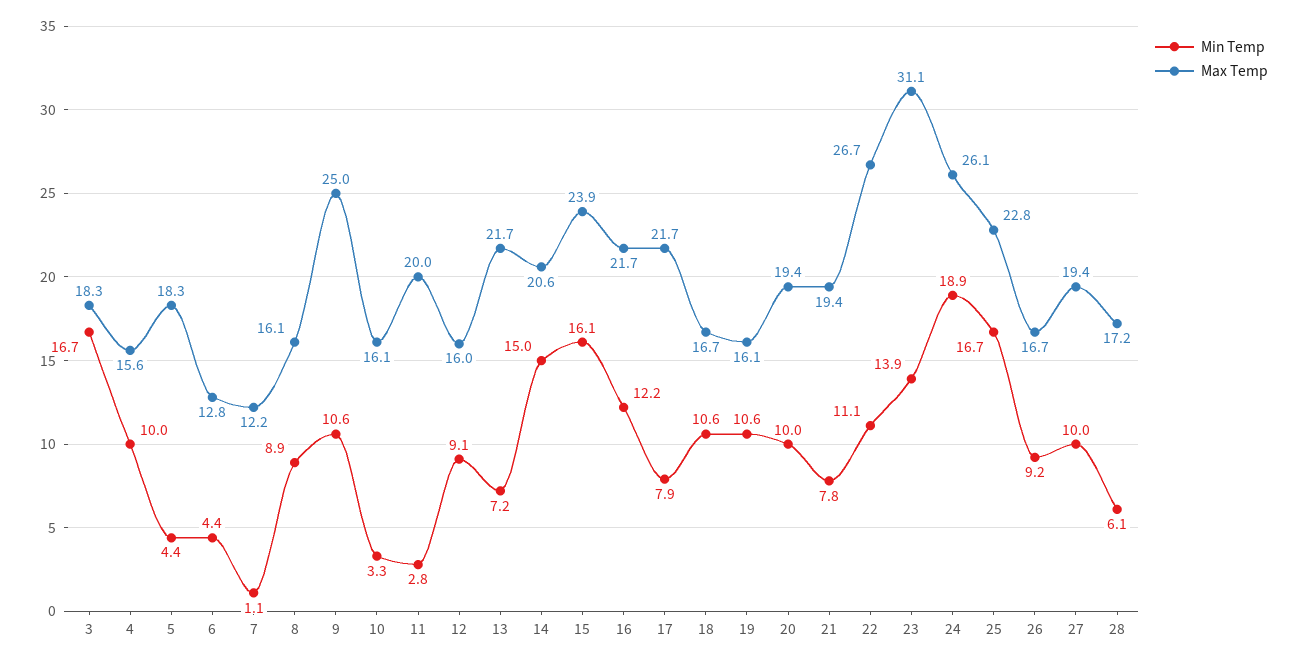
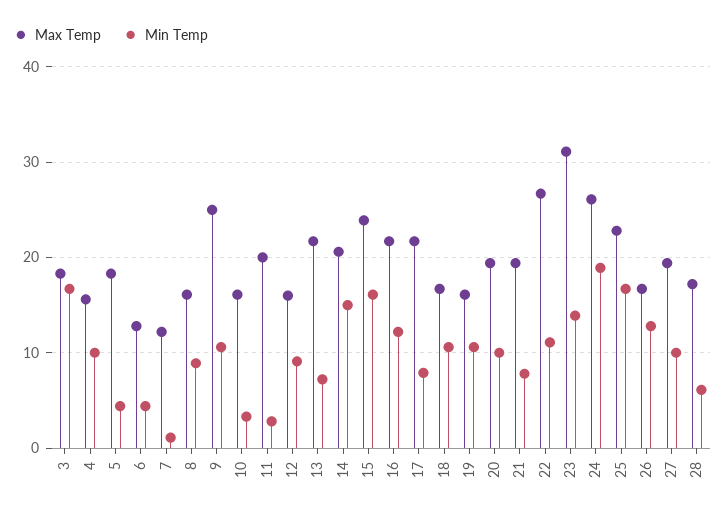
  {
    "Min Temp": {
      "3": 16.7,
      "4": 10,
      "5": 4.4,
      "6": 4.4,
      "7": 1.1,
      "8": 8.9,
      "9": 10.6,
      "10": 3.3,
      "11": 2.8,
      "12": 9.1,
      "13": 7.2,
      "14": 15,
      "15": 16.1,
      "16": 12.2,
      "17": 7.9,
      "18": 10.6,
      "19": 10.6,
      "20": 10,
      "21": 7.8,
      "22": 11.1,
      "23": 13.9,
      "24": 18.9,
      "25": 16.7,
-     "26": 9.2,
+     "26": 13,
      "27": 10,
      "28": 6.1
    },
    "Max Temp": {
      "3": 18.3,
      "4": 15.6,
      "5": 18.3,
      "6": 12.8,
      "7": 12.2,
      "8": 16.1,
      "9": 25,
      "10": 16.1,
      "11": 20,
      "12": 16,
      "13": 21.7,
      "14": 20.6,
      "15": 23.9,
      "16": 21.7,
      "17": 21.7,
      "18": 16.7,
      "19": 16.1,
      "20": 19.4,
      "21": 19.4,
      "22": 26.7,
      "23": 31.1,
      "24": 26.1,
      "25": 22.8,
      "26": 16.7,
      "27": 19.4,
      "28": 17.2
    }
  }

